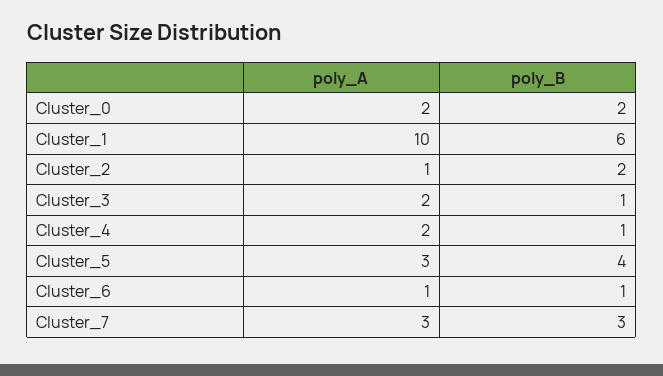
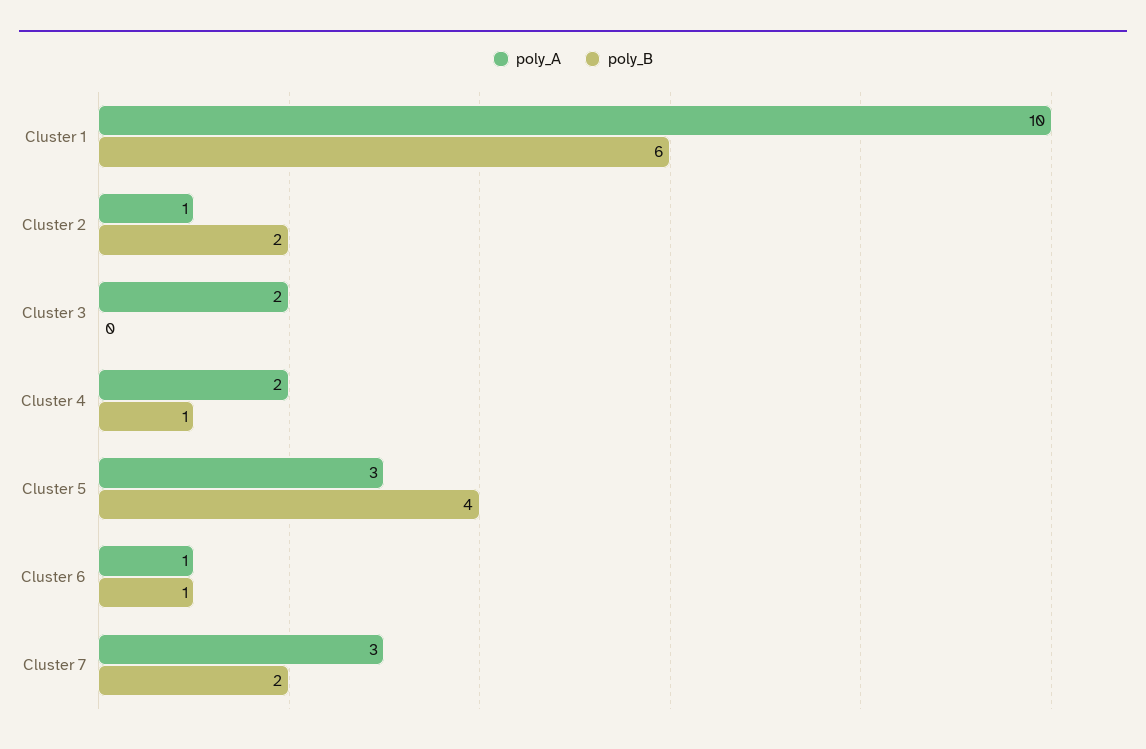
  {
    "poly_A": {
-     "Cluster_0": 2,
      "Cluster_1": 10,
      "Cluster_2": 1,
      "Cluster_3": 2,
      "Cluster_4": 2,
      "Cluster_5": 3,
      "Cluster_6": 1,
      "Cluster_7": 3
    },
    "poly_B": {
-     "Cluster_0": 2,
      "Cluster_1": 6,
      "Cluster_2": 2,
-     "Cluster_3": 1,
+     "Cluster_3": 0,
      "Cluster_4": 1,
      "Cluster_5": 4,
      "Cluster_6": 1,
-     "Cluster_7": 3
+     "Cluster_7": 2
    }
  }

